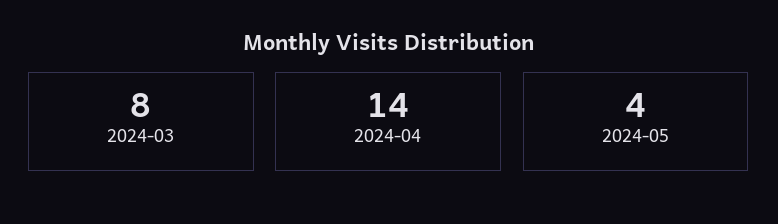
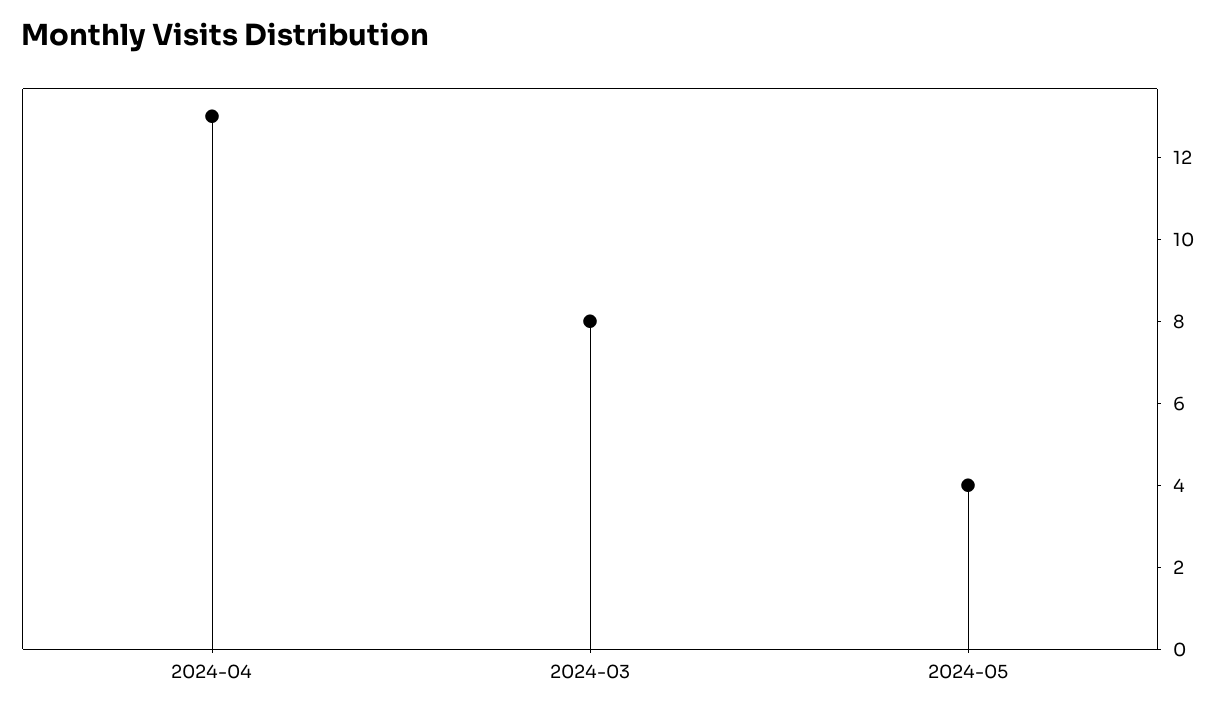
  {
    "2024-03": 8,
-   "2024-04": 14,
+   "2024-04": 13,
    "2024-05": 4
  }

